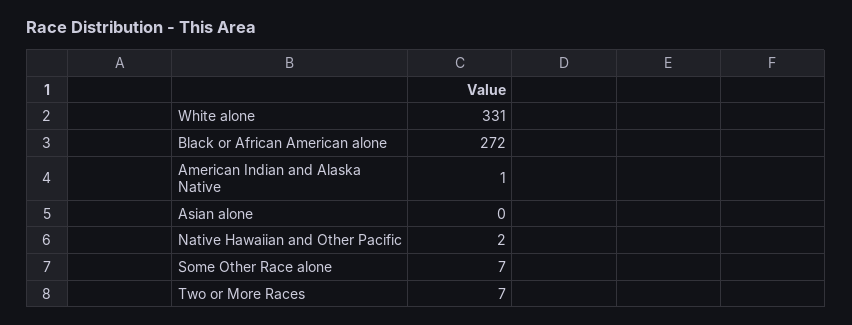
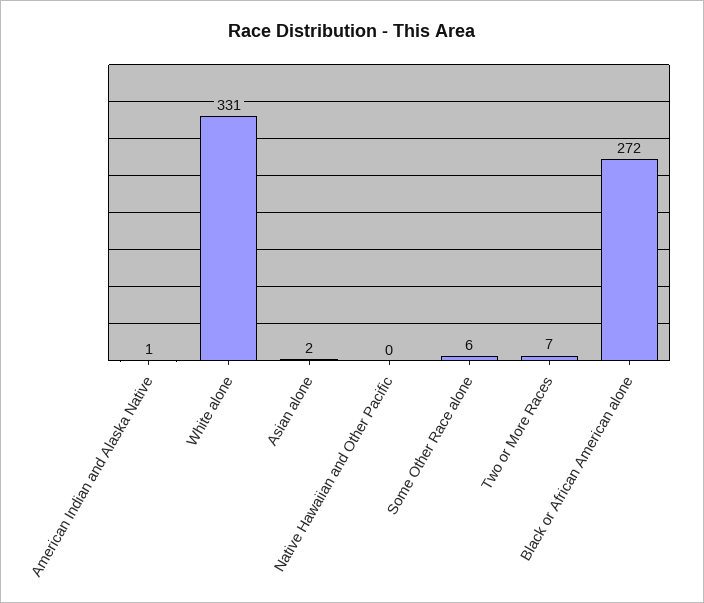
  {
    "White alone": 331,
    "Black or African American alone": 272,
    "American Indian and Alaska Native": 1,
-   "Asian alone": 0,
+   "Asian alone": 2,
-   "Native Hawaiian and Other Pacific": 2,
+   "Native Hawaiian and Other Pacific": 0,
-   "Some Other Race alone": 7,
+   "Some Other Race alone": 6,
    "Two or More Races": 7
  }

